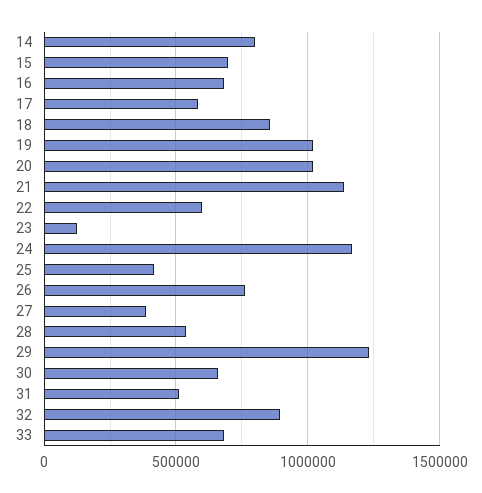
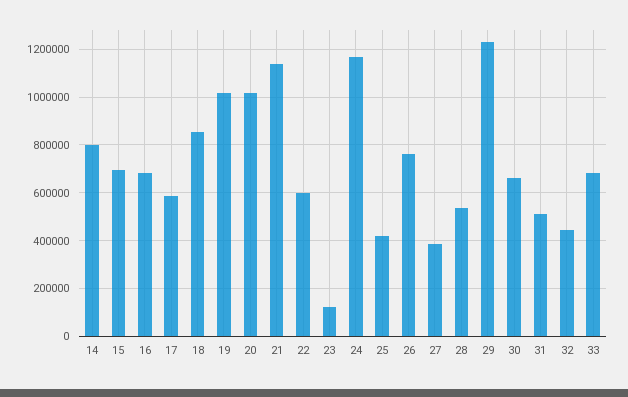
  {
    "14": 800000,
    "15": 700000,
    "16": 700000,
    "17": 600000,
    "18": 850000,
    "19": 1000000,
    "20": 1000000,
    "21": 1150000,
    "22": 600000,
    "23": 100000,
    "24": 1150000,
    "25": 400000,
    "26": 750000,
    "27": 400000,
    "28": 550000,
    "29": 1250000,
    "30": 650000,
    "31": 500000,
-   "32": 900000,
+   "32": 450000,
    "33": 700000
  }

